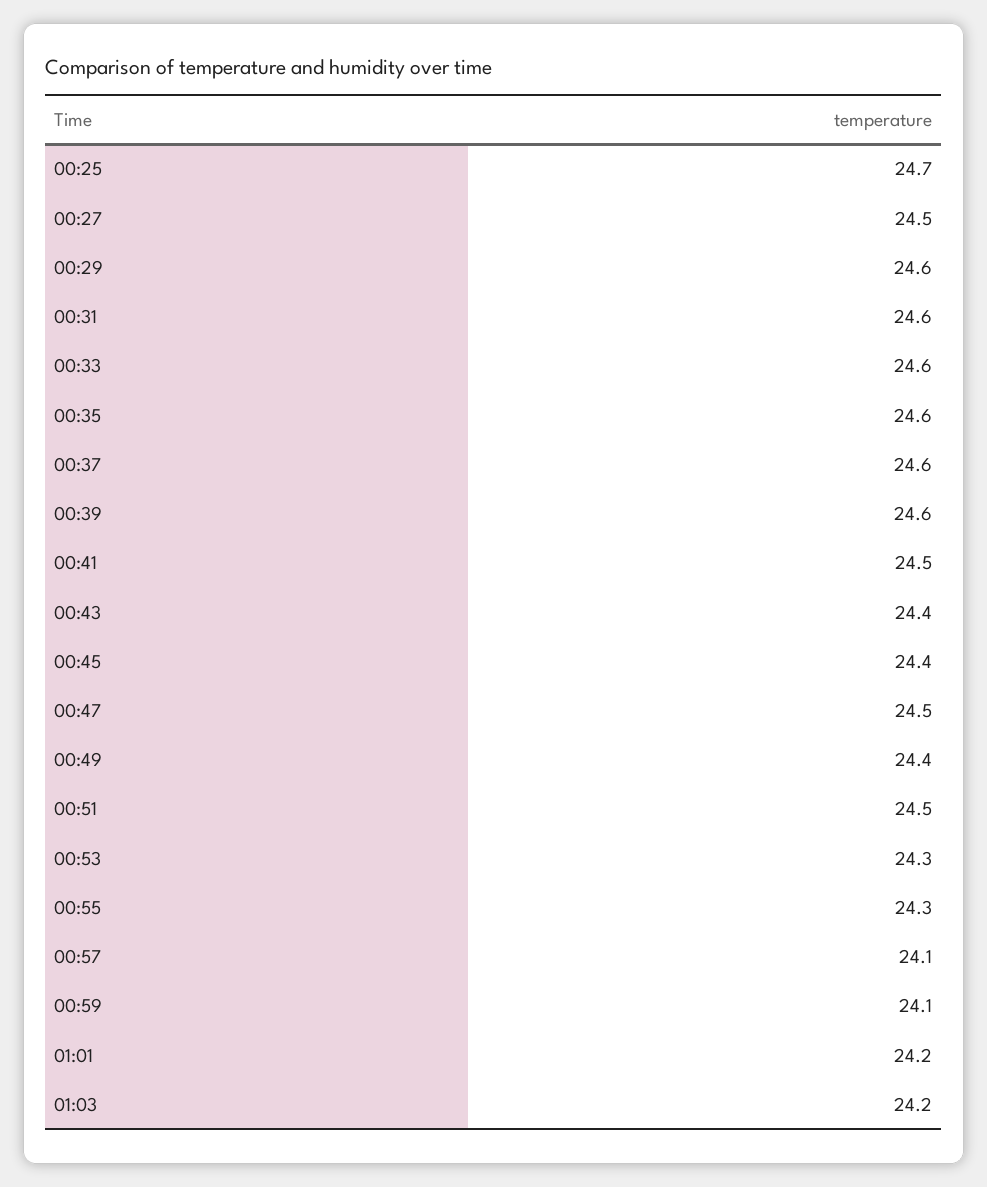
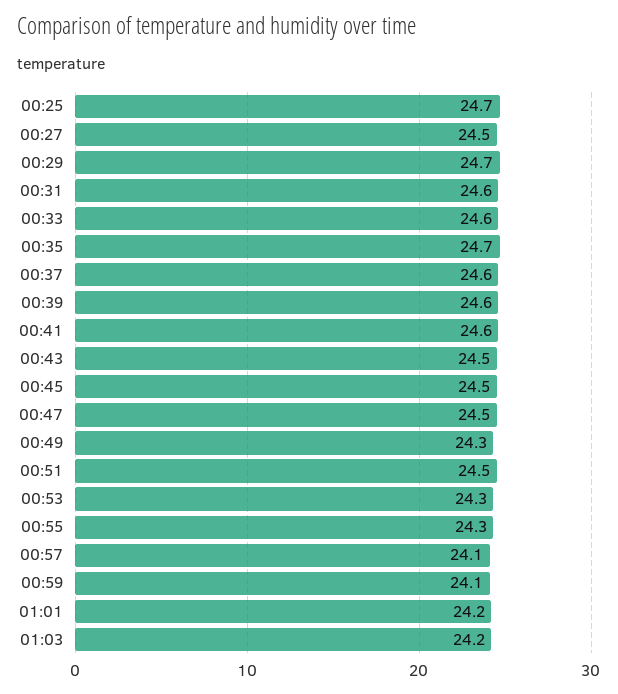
  {
    "00:25": 24.7,
    "00:27": 24.5,
-   "00:29": 24.6,
+   "00:29": 24.7,
    "00:31": 24.6,
    "00:33": 24.6,
-   "00:35": 24.6,
+   "00:35": 24.7,
    "00:37": 24.6,
    "00:39": 24.6,
-   "00:41": 24.5,
+   "00:41": 24.6,
-   "00:43": 24.4,
+   "00:43": 24.5,
-   "00:45": 24.4,
+   "00:45": 24.5,
    "00:47": 24.5,
-   "00:49": 24.4,
+   "00:49": 24.3,
    "00:51": 24.5,
    "00:53": 24.3,
    "00:55": 24.3,
    "00:57": 24.1,
    "00:59": 24.1,
    "01:01": 24.2,
    "01:03": 24.2
  }

